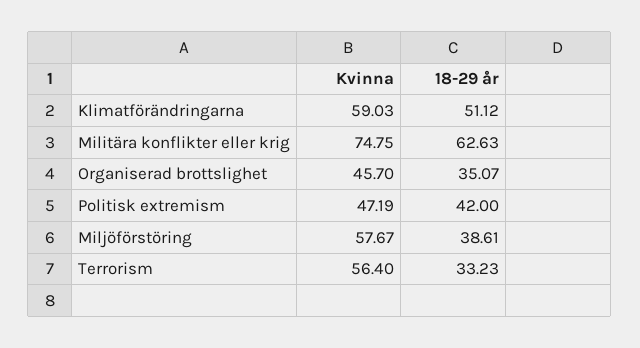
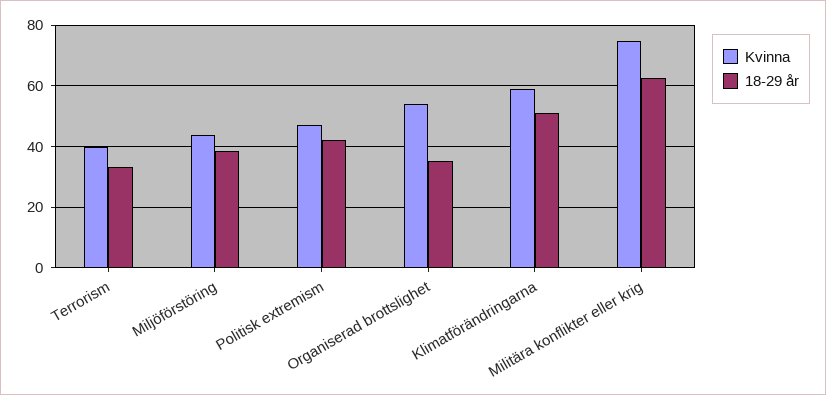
  {
    "Kvinna": {
      "Klimatförändringarna": 59.03,
      "Militära konflikter eller krig": 74.75,
-     "Organiserad brottslighet": 45.7,
+     "Organiserad brottslighet": 54,
      "Politisk extremism": 47.19,
-     "Miljöförstöring": 57.67,
+     "Miljöförstöring": 44,
-     "Terrorism": 56.4
+     "Terrorism": 40
    },
    "18-29 år": {
      "Klimatförändringarna": 51.12,
      "Militära konflikter eller krig": 62.63,
      "Organiserad brottslighet": 35.07,
      "Politisk extremism": 42,
      "Miljöförstöring": 38.61,
      "Terrorism": 33.23
    }
  }

